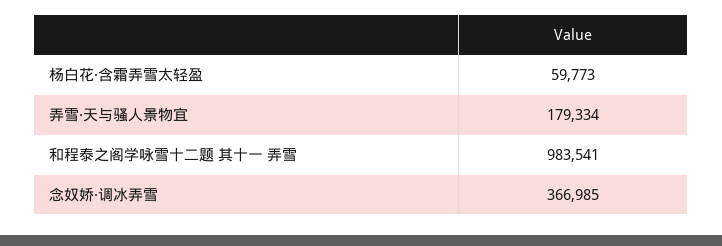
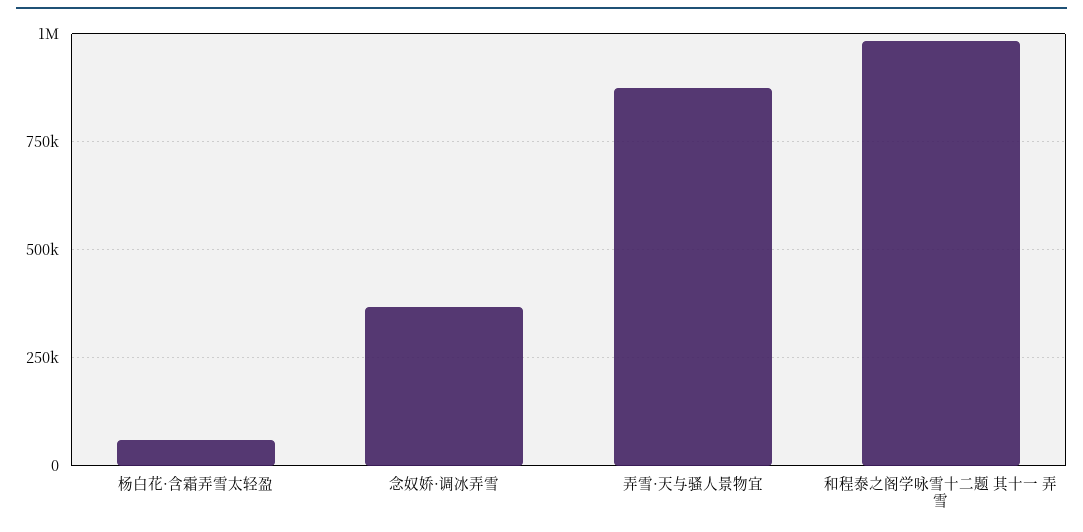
  {
    "杨白花·含霜弄雪太轻盈": 59773,
-   "弄雪·天与骚人景物宜": 179334,
+   "弄雪·天与骚人景物宜": 875000,
    "和程泰之阁学咏雪十二题 其十一 弄雪": 983541,
    "念奴娇·调冰弄雪": 366985
  }

